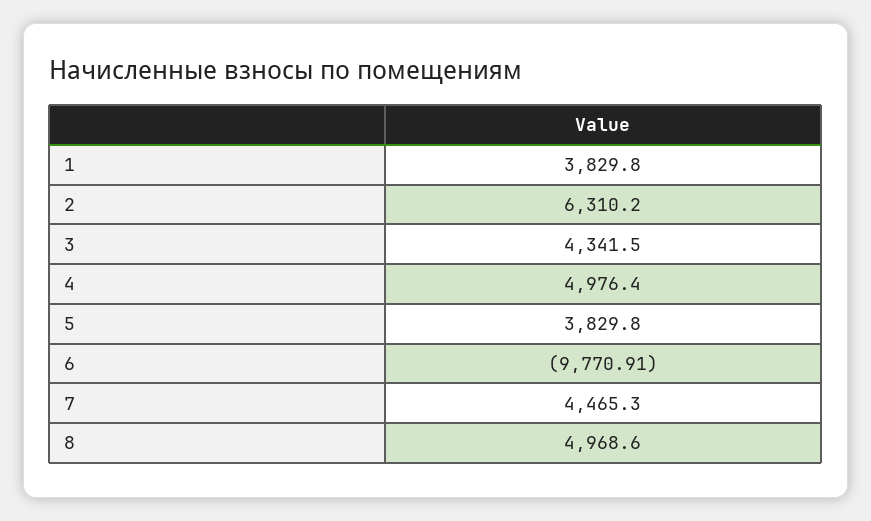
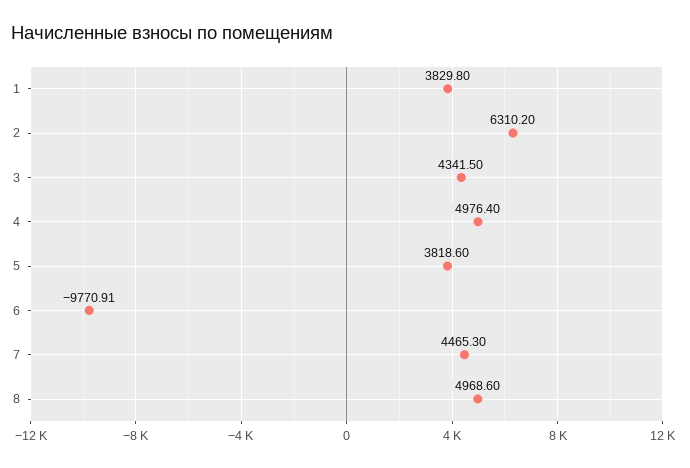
  {
    "1": 3829.8,
    "2": 6310.2,
    "3": 4341.5,
    "4": 4976.4,
-   "5": 3829.8,
+   "5": 3818.6,
    "6": -9770.91,
    "7": 4465.3,
    "8": 4968.6
  }

